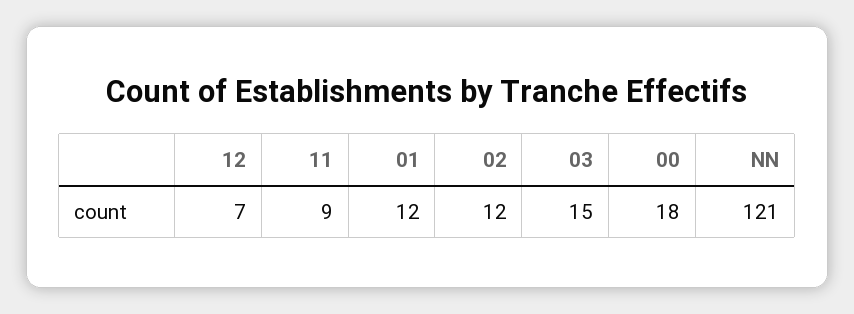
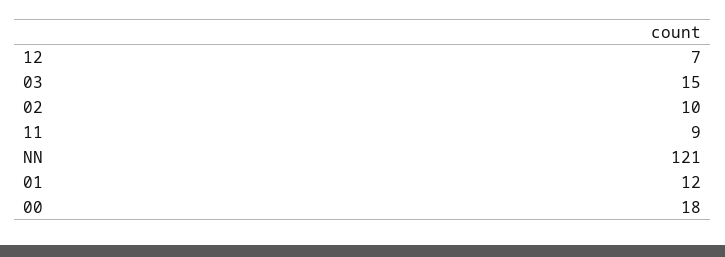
  {
    "12": 7,
    "11": 9,
    "01": 12,
-   "02": 12,
+   "02": 10,
    "03": 15,
    "00": 18,
    "NN": 121
  }

